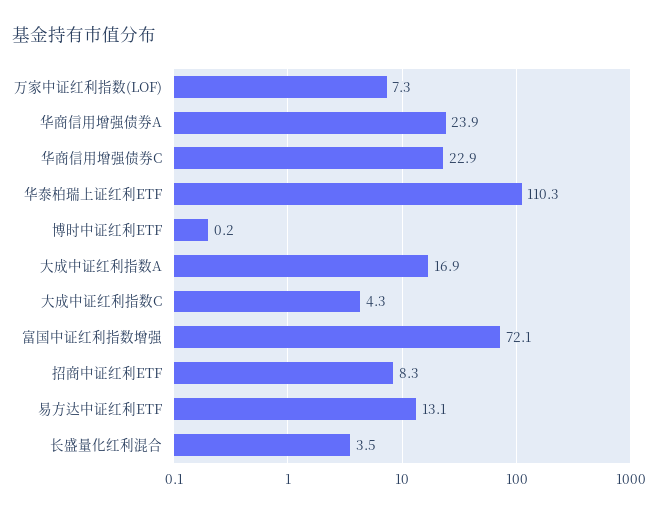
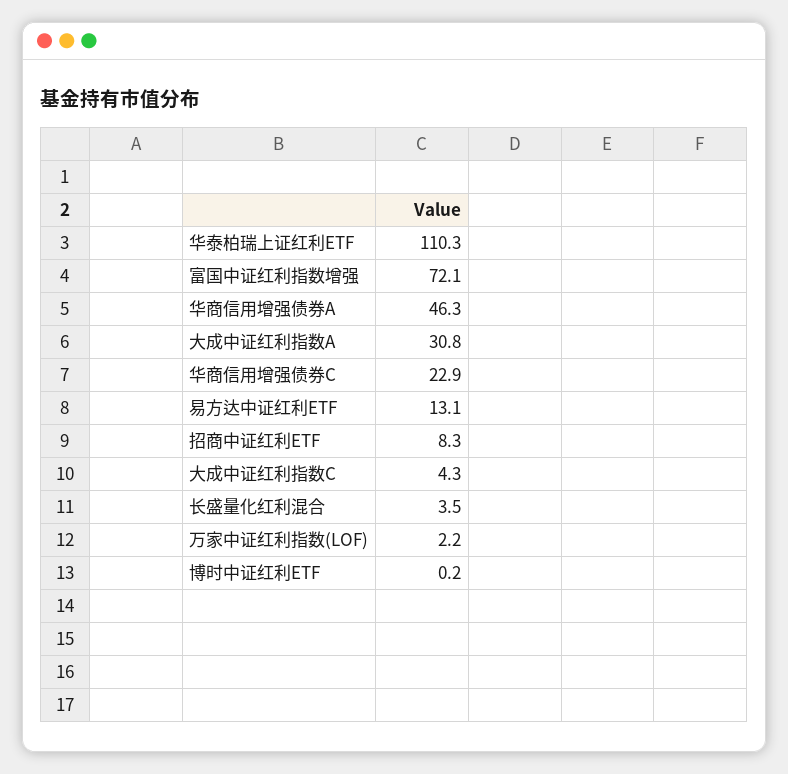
  {
-   "万家中证红利指数(LOF)": 7.3,
+   "万家中证红利指数(LOF)": 2.2,
-   "华商信用增强债券A": 23.9,
+   "华商信用增强债券A": 46.3,
    "华商信用增强债券C": 22.9,
    "华泰柏瑞上证红利ETF": 110.3,
    "博时中证红利ETF": 0.2,
-   "大成中证红利指数A": 16.9,
+   "大成中证红利指数A": 30.8,
    "大成中证红利指数C": 4.3,
    "富国中证红利指数增强": 72.1,
    "招商中证红利ETF": 8.3,
    "易方达中证红利ETF": 13.1,
    "长盛量化红利混合": 3.5
  }

